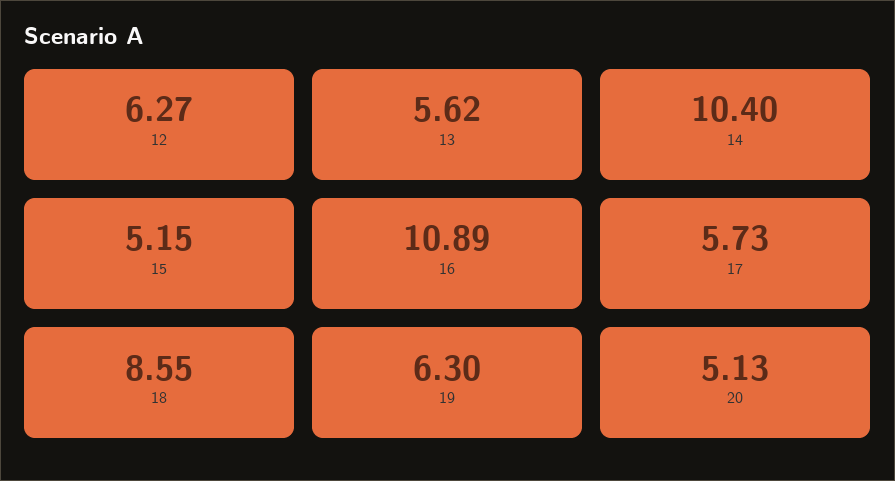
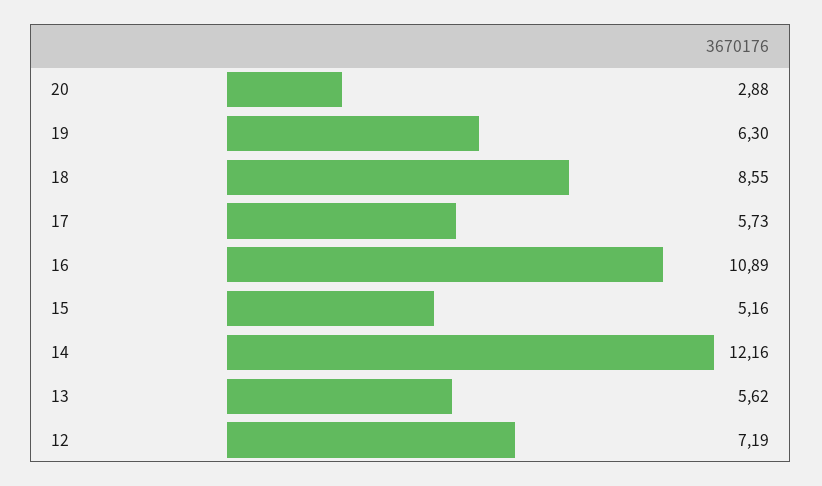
  {
-   "12": 6.27,
+   "12": 7.19,
    "13": 5.62,
-   "14": 10.4,
+   "14": 12.16,
-   "15": 5.15,
+   "15": 5.16,
    "16": 10.89,
    "17": 5.73,
    "18": 8.55,
    "19": 6.3,
-   "20": 5.13
+   "20": 2.88
  }

